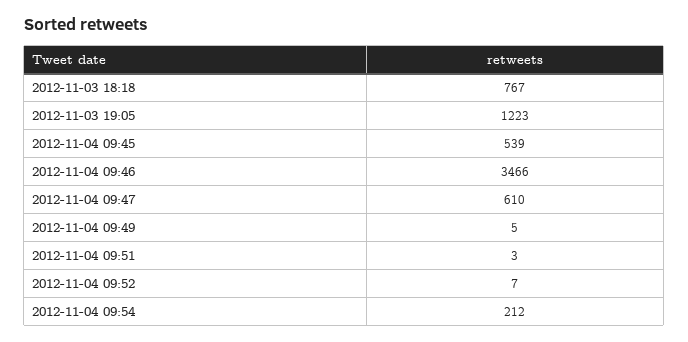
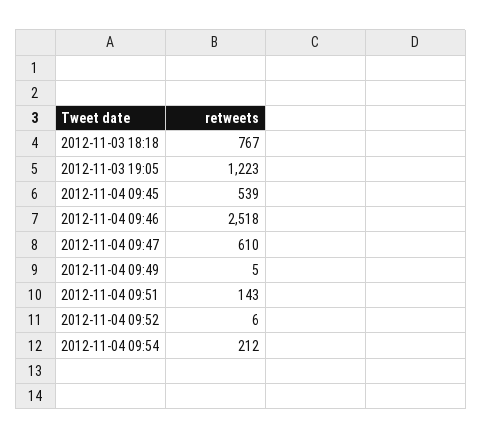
  {
    "2012-11-03 18:18": 767,
    "2012-11-03 19:05": 1223,
    "2012-11-04 09:45": 539,
-   "2012-11-04 09:46": 3466,
+   "2012-11-04 09:46": 2518,
    "2012-11-04 09:47": 610,
    "2012-11-04 09:49": 5,
-   "2012-11-04 09:51": 3,
+   "2012-11-04 09:51": 143,
-   "2012-11-04 09:52": 7,
+   "2012-11-04 09:52": 6,
    "2012-11-04 09:54": 212
  }

